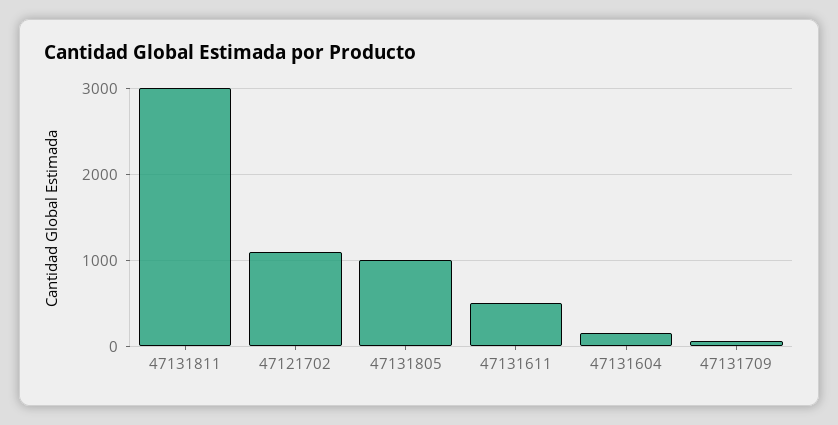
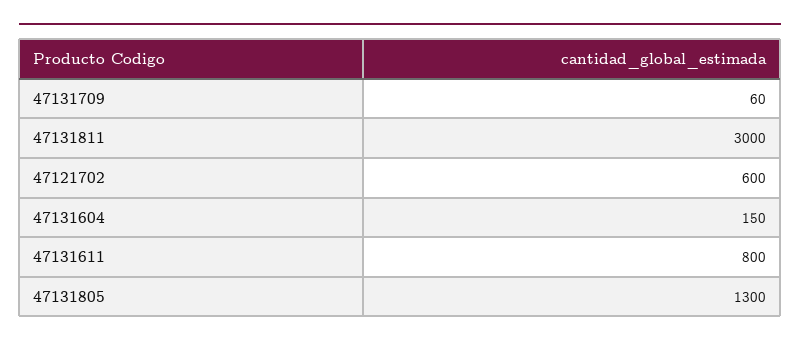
  {
    "47131811": 3000,
-   "47121702": 1100,
+   "47121702": 600,
-   "47131805": 1000,
+   "47131805": 1300,
-   "47131611": 500,
+   "47131611": 800,
    "47131604": 150,
    "47131709": 60
  }

